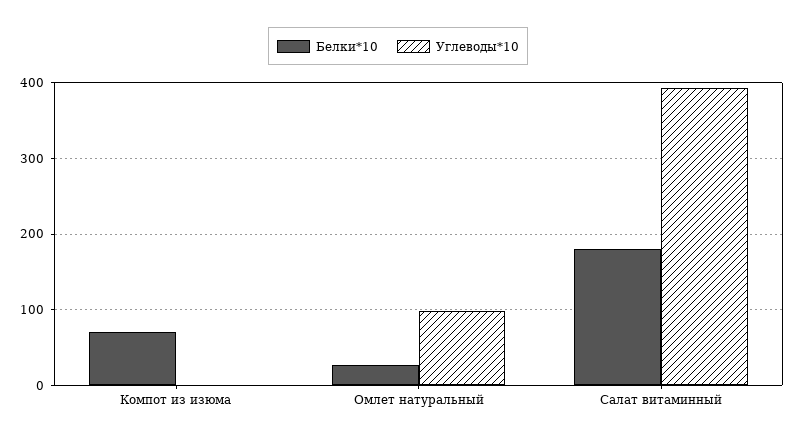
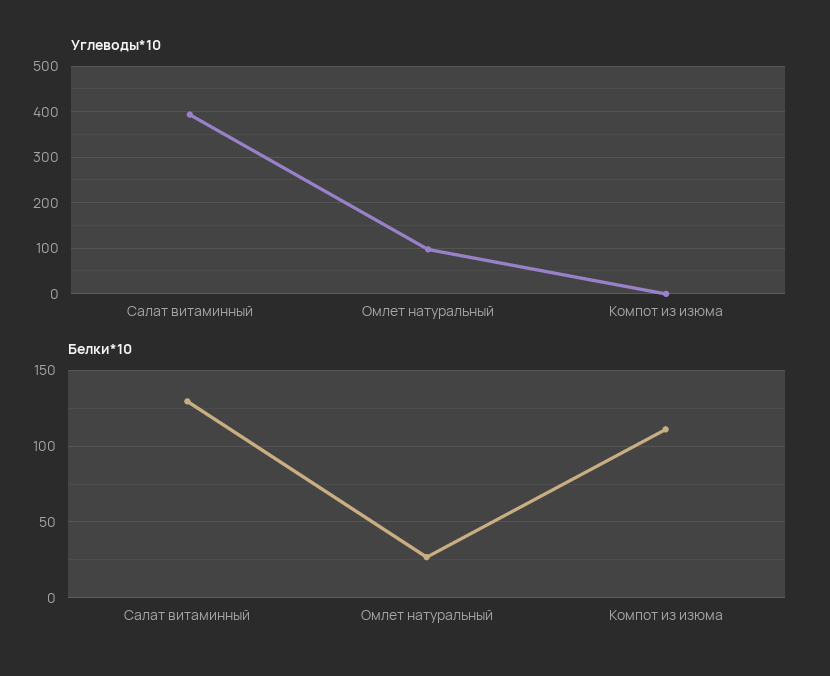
  {
    "Белки*10": {
-     "Компот из изюма": 70,
+     "Компот из изюма": 110,
      "Омлет натуральный": 25,
-     "Салат витаминный": 180
+     "Салат витаминный": 130
    },
    "Углеводы*10": {
      "Компот из изюма": 0,
      "Омлет натуральный": 100,
      "Салат витаминный": 390
    }
  }

